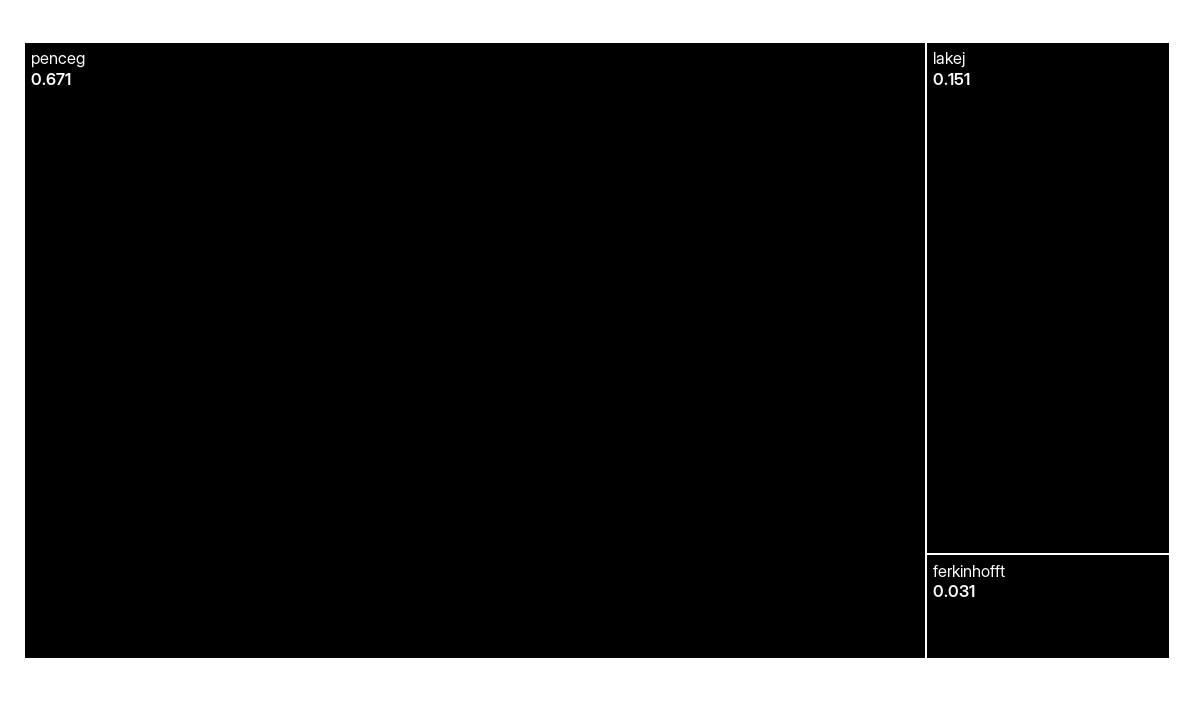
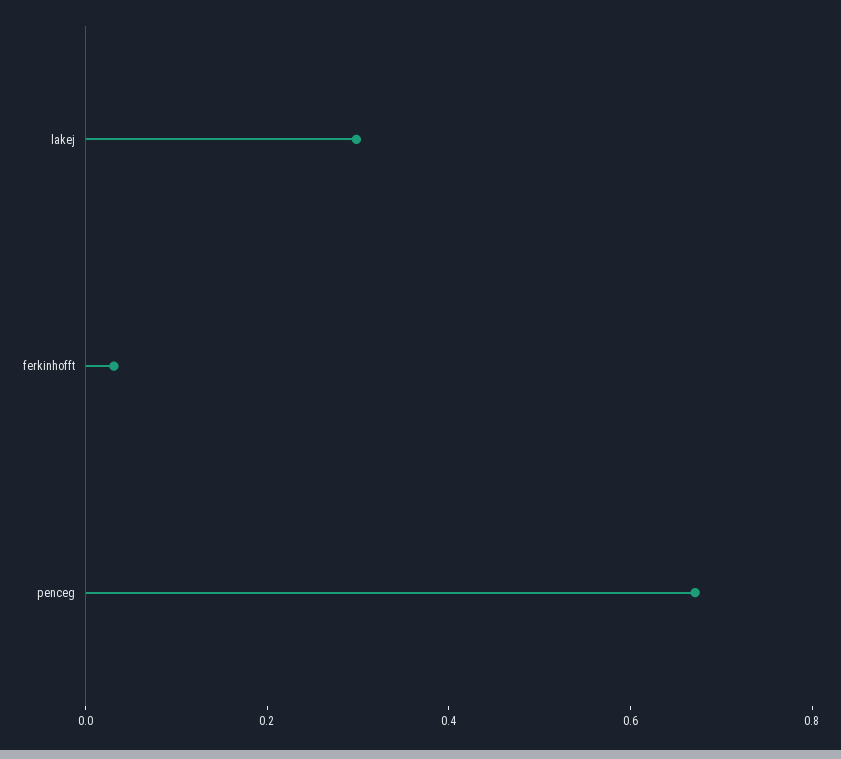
  {
    "penceg": 0.671,
-   "lakej": 0.151,
+   "lakej": 0.3,
    "ferkinhofft": 0.031
  }

